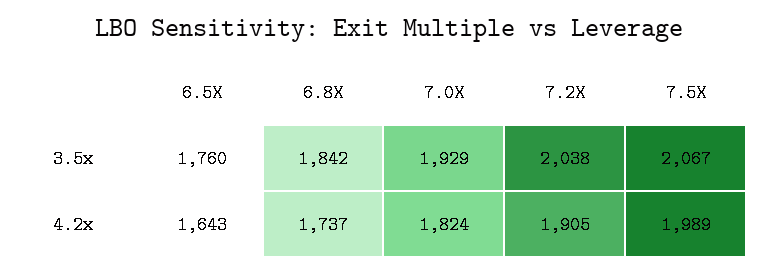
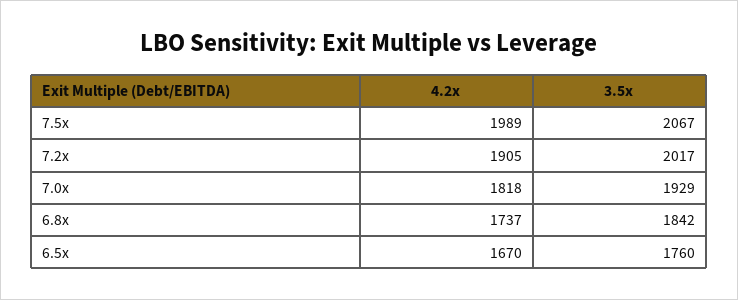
  {
    "6.5X": {
      "3.5x": 1760,
-     "4.2x": 1643
+     "4.2x": 1670
    },
    "6.8X": {
      "3.5x": 1842,
      "4.2x": 1737
    },
    "7.0X": {
      "3.5x": 1929,
-     "4.2x": 1824
+     "4.2x": 1818
    },
    "7.2X": {
-     "3.5x": 2038,
+     "3.5x": 2017,
      "4.2x": 1905
    },
    "7.5X": {
      "3.5x": 2067,
      "4.2x": 1989
    }
  }

